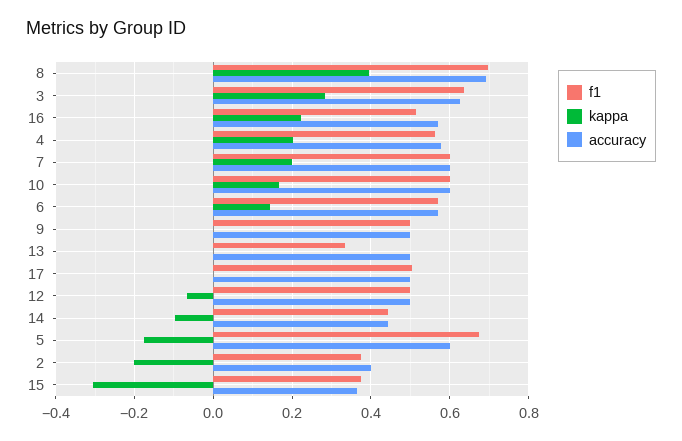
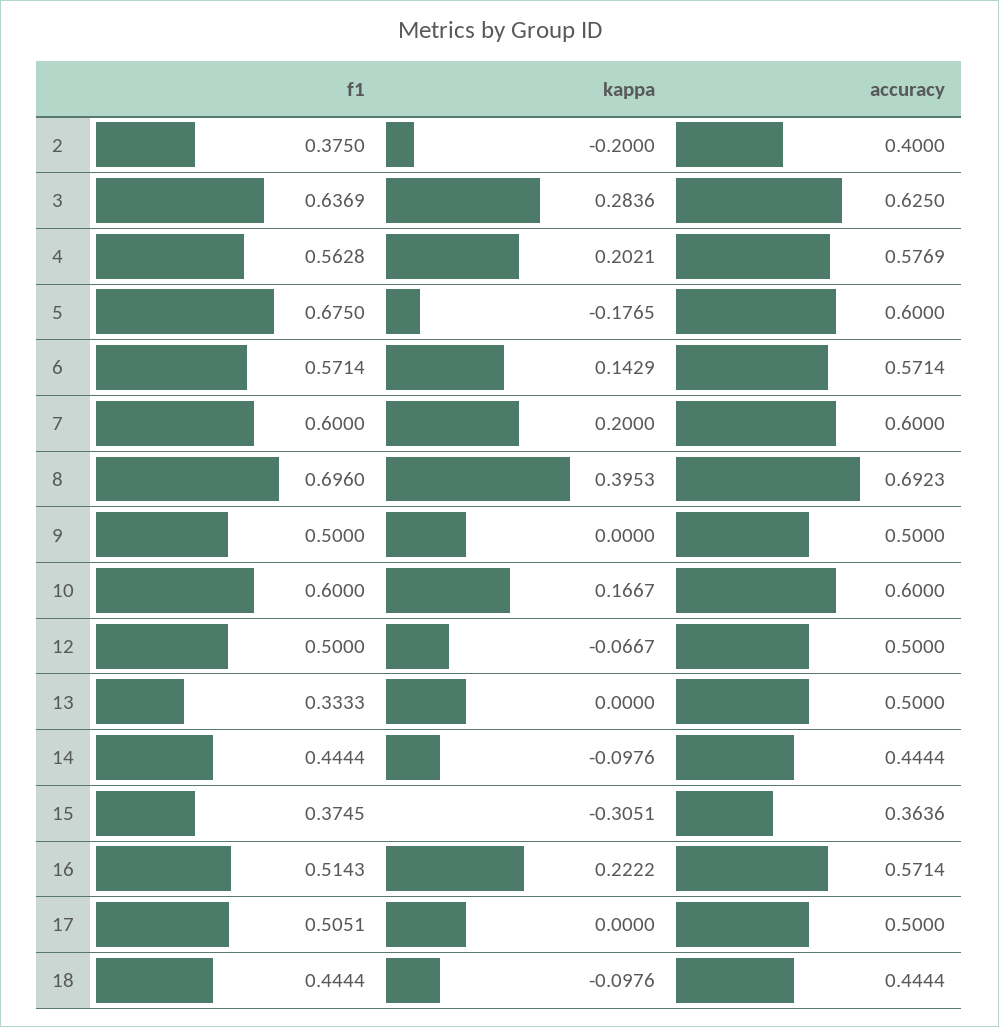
  {
    "f1": {
      "8": 0.696,
      "3": 0.6369,
      "16": 0.5143,
      "4": 0.5628,
      "7": 0.6,
      "10": 0.6,
      "6": 0.5714,
      "9": 0.5,
      "13": 0.3333,
      "17": 0.5051,
      "12": 0.5,
      "14": 0.4444,
      "5": 0.675,
      "2": 0.375,
-     "15": 0.3745
+     "15": 0.3745,
+     "18": 0.4444
    },
    "kappa": {
      "8": 0.3953,
      "3": 0.2836,
      "16": 0.2222,
      "4": 0.2021,
      "7": 0.2,
      "10": 0.1667,
      "6": 0.1429,
      "9": 0,
      "13": 0,
      "17": 0,
      "12": -0.0667,
      "14": -0.0976,
      "5": -0.1765,
      "2": -0.2,
-     "15": -0.3051
+     "15": -0.3051,
+     "18": -0.0976
    },
    "accuracy": {
      "8": 0.6923,
      "3": 0.625,
      "16": 0.5714,
      "4": 0.5769,
      "7": 0.6,
      "10": 0.6,
      "6": 0.5714,
      "9": 0.5,
      "13": 0.5,
      "17": 0.5,
      "12": 0.5,
      "14": 0.4444,
      "5": 0.6,
      "2": 0.4,
-     "15": 0.3636
+     "15": 0.3636,
+     "18": 0.4444
    }
  }

